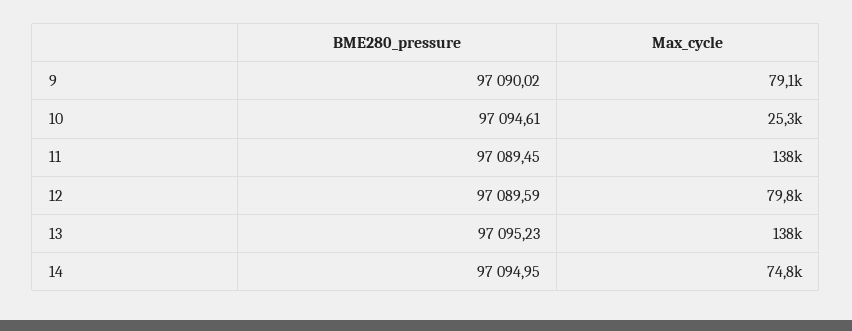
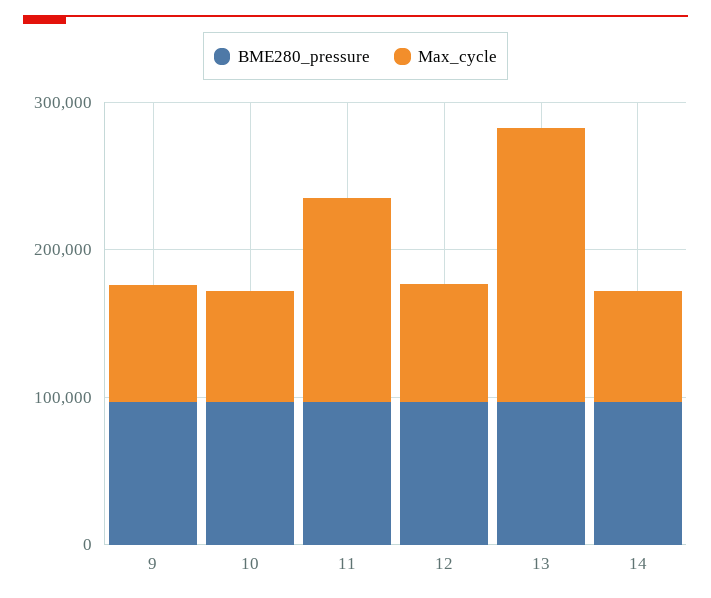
  {
    "BME280_pressure": {
      "9": 97090.02,
      "10": 97094.61,
      "11": 97089.45,
      "12": 97089.59,
      "13": 97095.23,
      "14": 97094.95
    },
    "Max_cycle": {
      "9": 79100,
-     "10": 25300,
+     "10": 80000,
      "11": 138000,
      "12": 79800,
-     "13": 138000,
+     "13": 180000,
      "14": 74800
    }
  }

